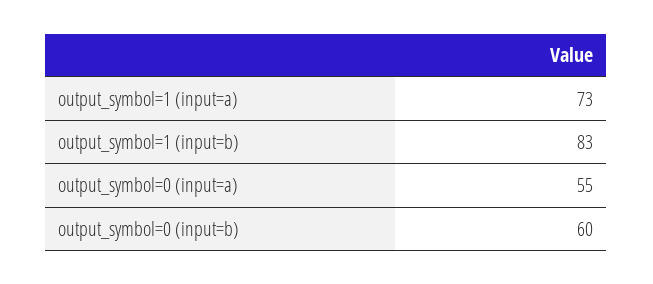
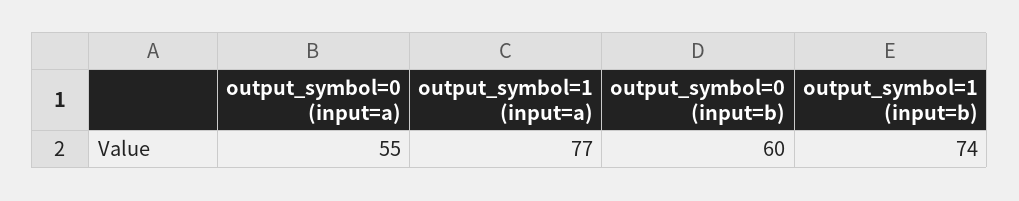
  {
-   "output_symbol=1 (input=a)": 73,
+   "output_symbol=1 (input=a)": 77,
-   "output_symbol=1 (input=b)": 83,
+   "output_symbol=1 (input=b)": 74,
    "output_symbol=0 (input=a)": 55,
    "output_symbol=0 (input=b)": 60
  }

